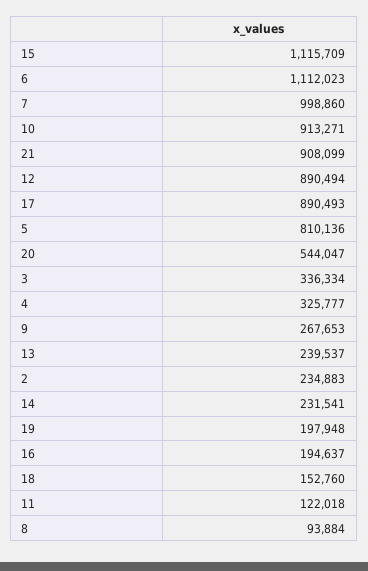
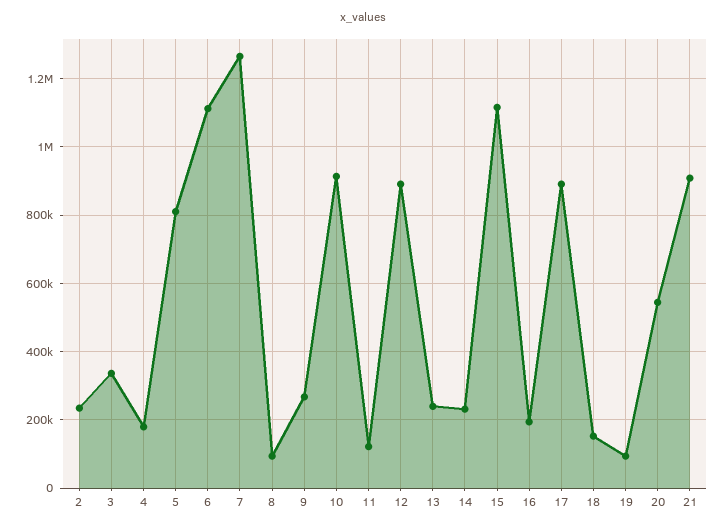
  {
    "15": 1115709,
    "6": 1112023,
-   "7": 998860,
+   "7": 1260000,
    "10": 913271,
    "21": 908099,
    "12": 890494,
    "17": 890493,
    "5": 810136,
    "20": 544047,
    "3": 336334,
-   "4": 325777,
+   "4": 180000,
    "9": 267653,
    "13": 239537,
    "2": 234883,
    "14": 231541,
-   "19": 197948,
+   "19": 100000,
    "16": 194637,
    "18": 152760,
    "11": 122018,
    "8": 93884
  }

